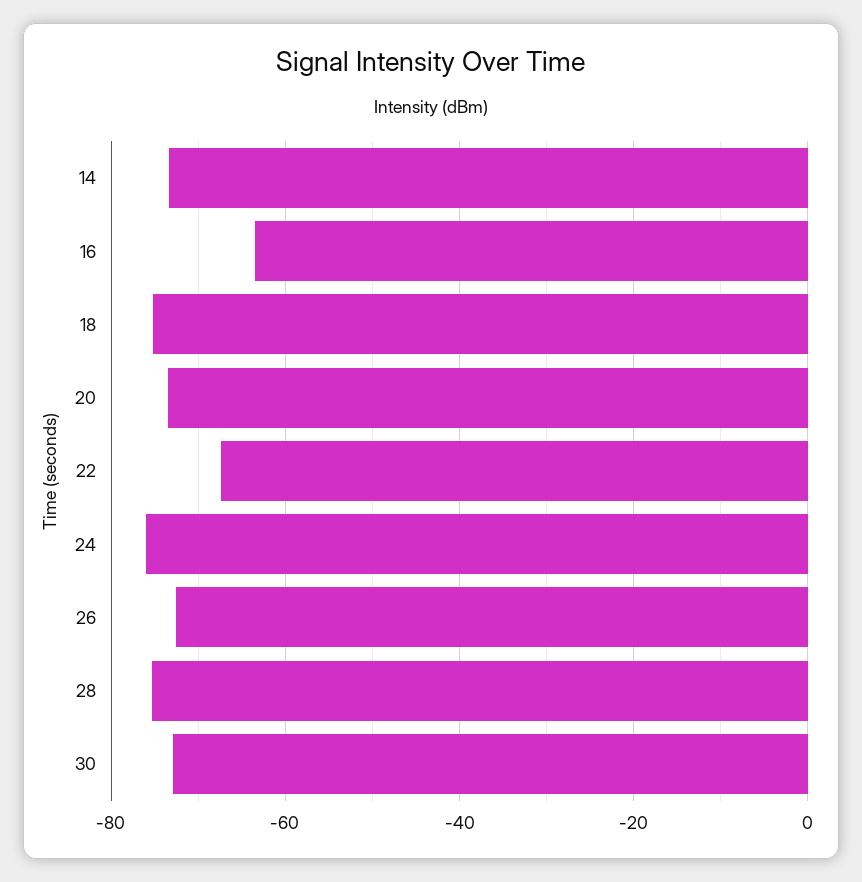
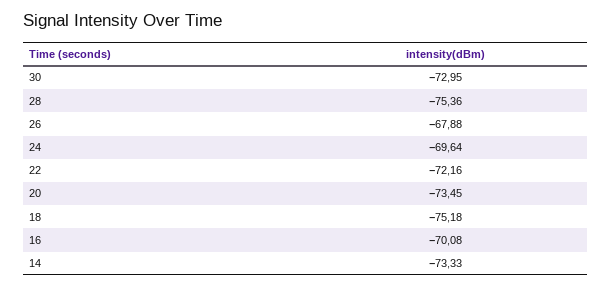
  {
    "14": -73.33,
-   "16": -64,
+   "16": -70.08,
    "18": -75.18,
    "20": -73.45,
-   "22": -68,
+   "22": -72.16,
-   "24": -76,
+   "24": -69.64,
-   "26": -72,
+   "26": -67.88,
    "28": -75.36,
    "30": -72.95
  }

